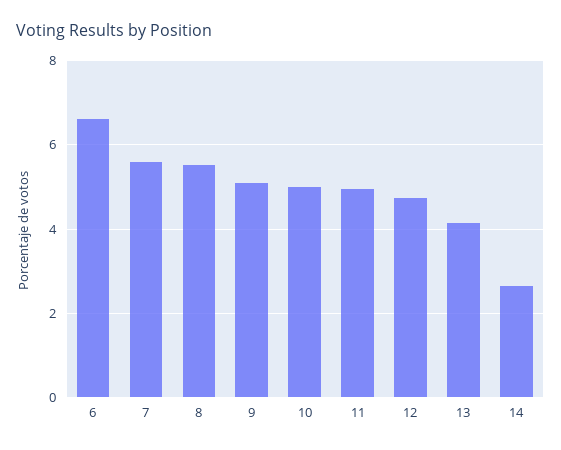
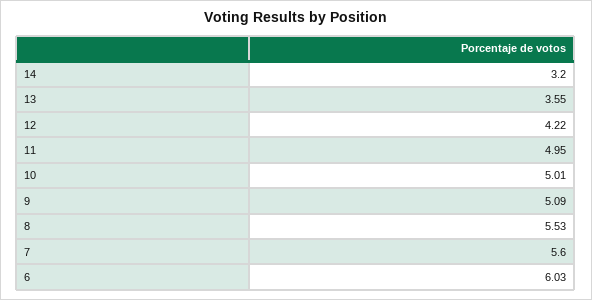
  {
-   "6": 6.6,
+   "6": 6.03,
    "7": 5.6,
    "8": 5.53,
    "9": 5.09,
    "10": 5.01,
    "11": 4.95,
-   "12": 4.8,
+   "12": 4.22,
-   "13": 4.2,
+   "13": 3.55,
-   "14": 2.6
+   "14": 3.2
  }

